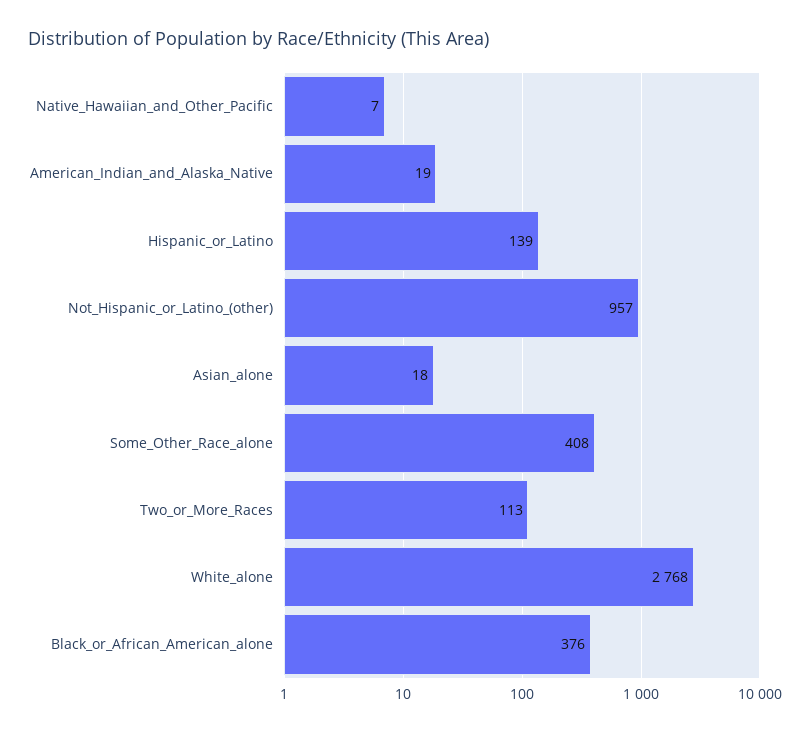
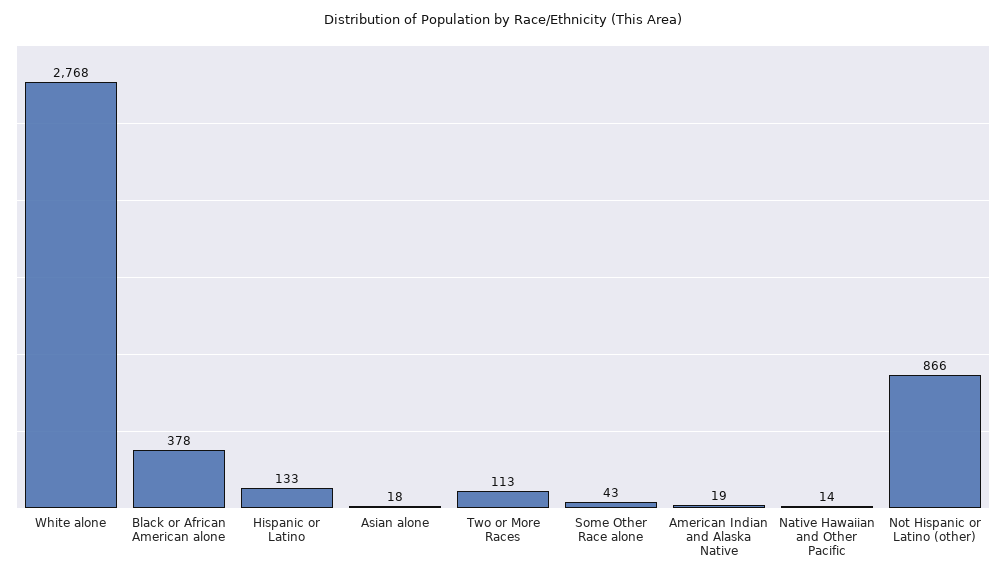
  {
-   "Native_Hawaiian_and_Other_Pacific": 7,
+   "Native_Hawaiian_and_Other_Pacific": 14,
    "American_Indian_and_Alaska_Native": 19,
-   "Hispanic_or_Latino": 139,
+   "Hispanic_or_Latino": 133,
-   "Not_Hispanic_or_Latino_(other)": 957,
+   "Not_Hispanic_or_Latino_(other)": 866,
    "Asian_alone": 18,
-   "Some_Other_Race_alone": 408,
+   "Some_Other_Race_alone": 43,
    "Two_or_More_Races": 113,
    "White_alone": 2768,
-   "Black_or_African_American_alone": 376
+   "Black_or_African_American_alone": 378
  }

